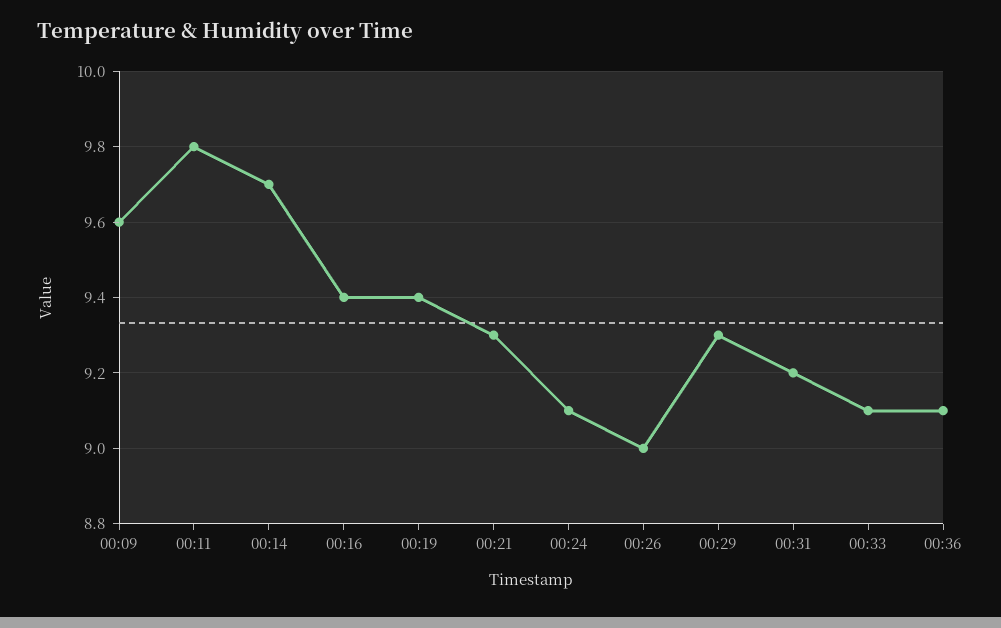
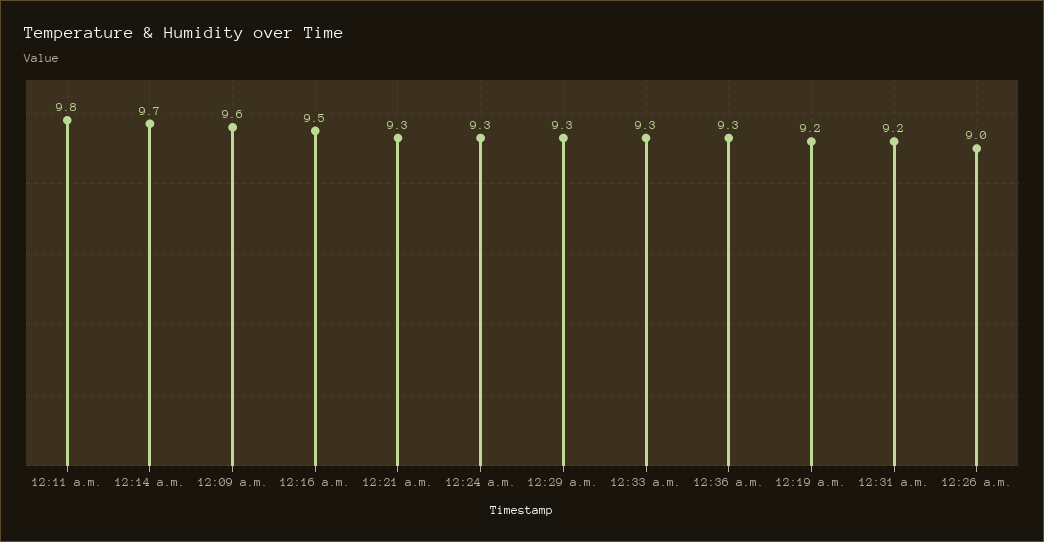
  {
    "00:09": 9.6,
    "00:11": 9.8,
    "00:14": 9.7,
-   "00:16": 9.4,
+   "00:16": 9.5,
-   "00:19": 9.4,
+   "00:19": 9.2,
    "00:21": 9.3,
-   "00:24": 9.1,
+   "00:24": 9.3,
    "00:26": 9,
    "00:29": 9.3,
    "00:31": 9.2,
-   "00:33": 9.1,
+   "00:33": 9.3,
-   "00:36": 9.1
+   "00:36": 9.3
  }

